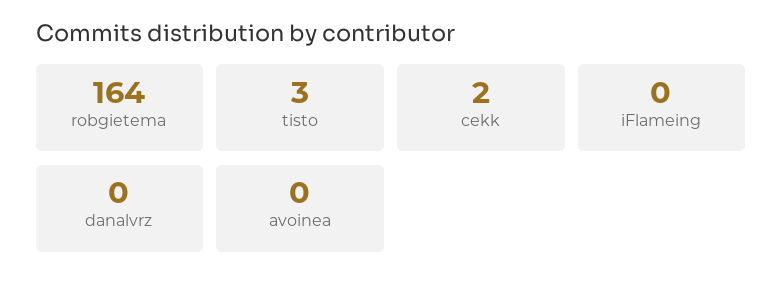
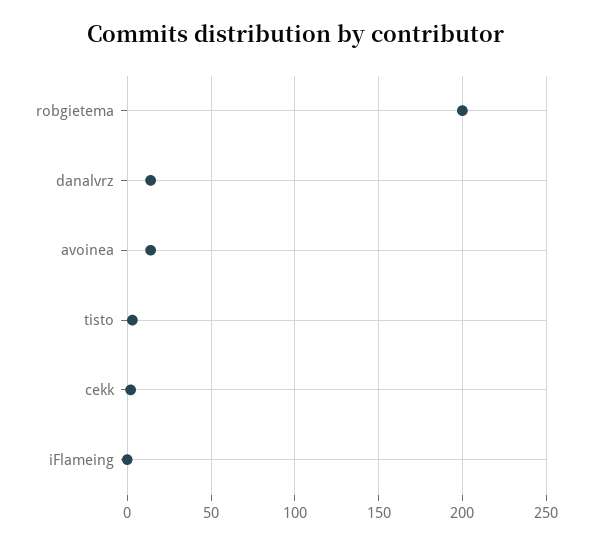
  {
-   "robgietema": 164,
+   "robgietema": 200,
    "tisto": 3,
    "cekk": 2,
    "iFlameing": 0,
-   "danalvrz": 0,
+   "danalvrz": 15,
-   "avoinea": 0
+   "avoinea": 15
  }

